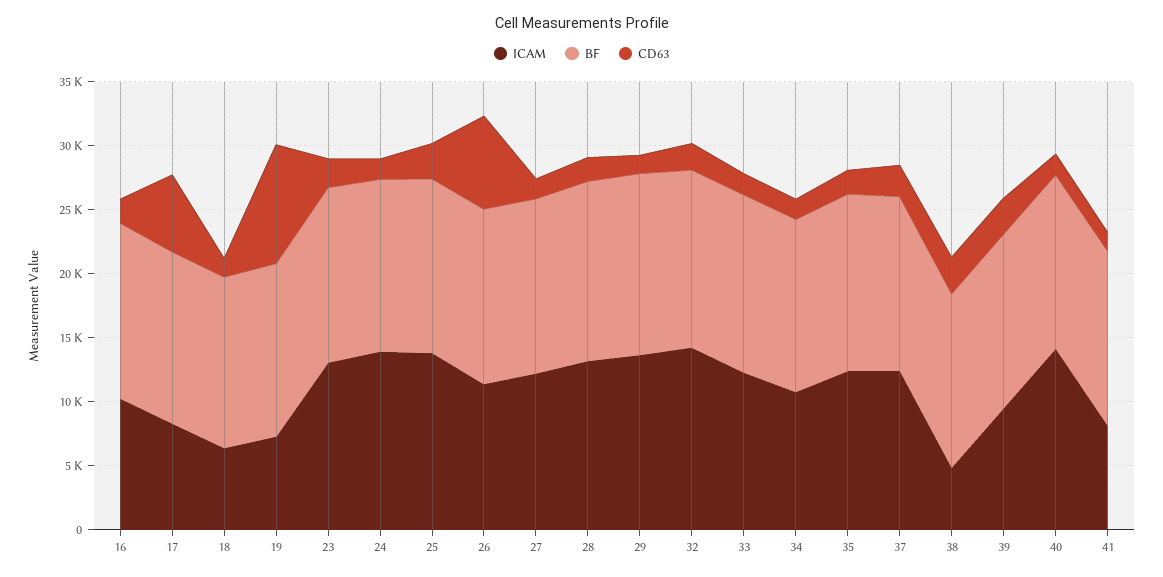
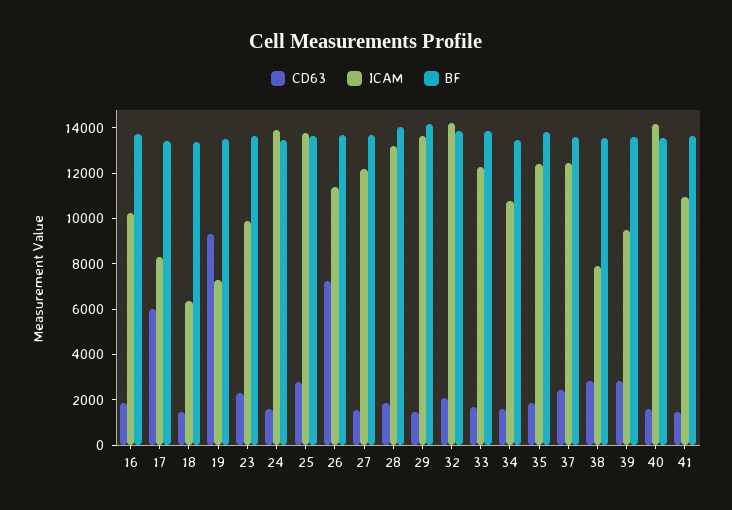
  {
    "ICAM": {
      "16": 10000,
      "17": 8500,
      "18": 6500,
      "19": 7500,
-     "23": 13000,
+     "23": 10000,
      "24": 14000,
      "25": 14000,
      "26": 11500,
      "27": 12000,
      "28": 13000,
      "29": 13500,
      "32": 14000,
      "33": 12500,
      "34": 11000,
      "35": 12500,
      "37": 12500,
-     "38": 5000,
+     "38": 8000,
      "39": 9500,
      "40": 14000,
-     "41": 8000
+     "41": 11000
    },
    "BF": {
      "16": 13500,
      "17": 13500,
      "18": 13500,
      "19": 13500,
      "23": 13500,
      "24": 13500,
      "25": 13500,
      "26": 13500,
      "27": 13500,
      "28": 14000,
      "29": 14000,
      "32": 14000,
      "33": 14000,
      "34": 13500,
      "35": 14000,
      "37": 13500,
      "38": 13500,
      "39": 13500,
      "40": 13500,
      "41": 13500
    },
    "CD63": {
      "16": 2000,
      "17": 6000,
      "18": 1500,
      "19": 9500,
      "23": 2500,
      "24": 1500,
      "25": 3000,
      "26": 7500,
      "27": 1500,
      "28": 2000,
      "29": 1500,
      "32": 2000,
      "33": 1500,
      "34": 1500,
      "35": 2000,
      "37": 2500,
      "38": 3000,
      "39": 3000,
      "40": 1500,
      "41": 1500
    }
  }

